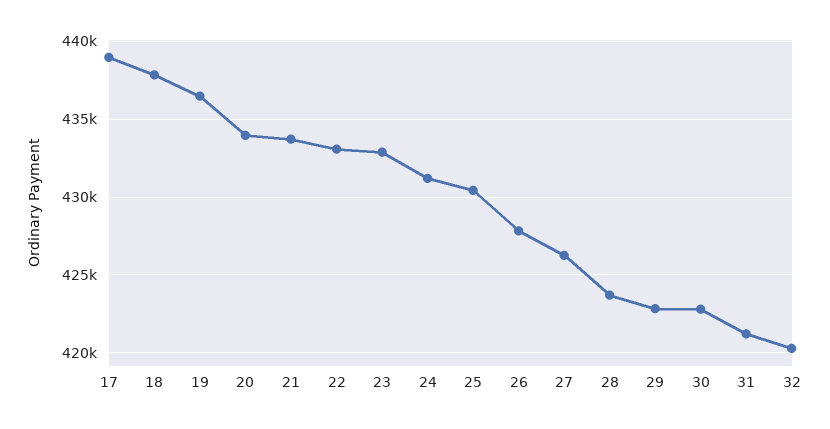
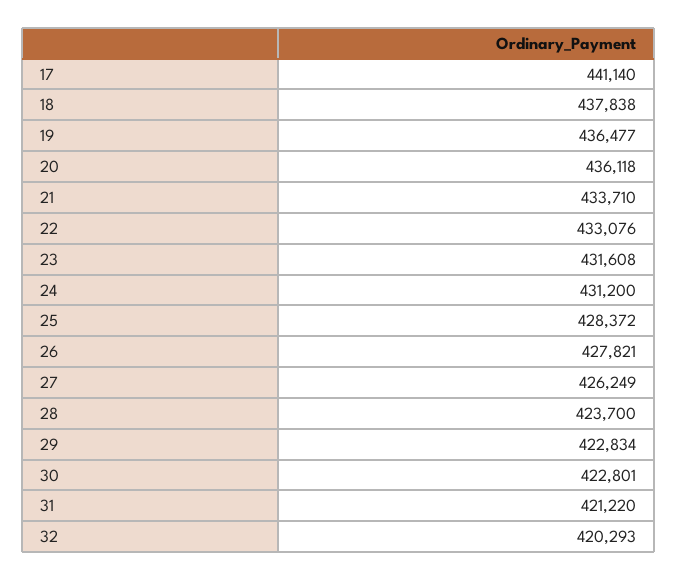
  {
-   "17": 439000,
+   "17": 441140,
    "18": 437838,
    "19": 436477,
-   "20": 434000,
+   "20": 436118,
    "21": 433710,
    "22": 433076,
-   "23": 433000,
+   "23": 431608,
    "24": 431200,
-   "25": 430500,
+   "25": 428372,
    "26": 427821,
    "27": 426249,
    "28": 423700,
    "29": 422834,
    "30": 422801,
    "31": 421220,
    "32": 420293
  }

